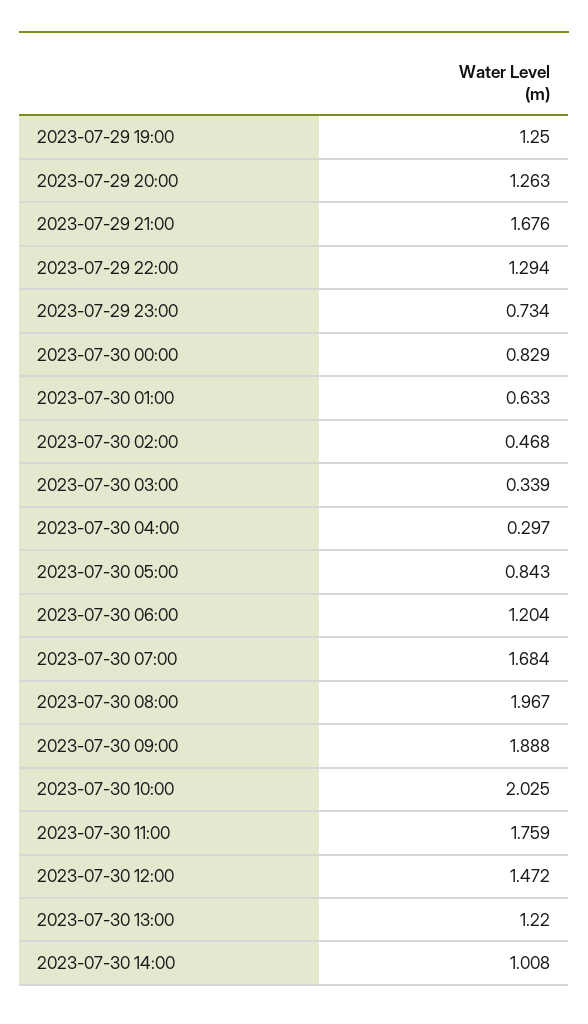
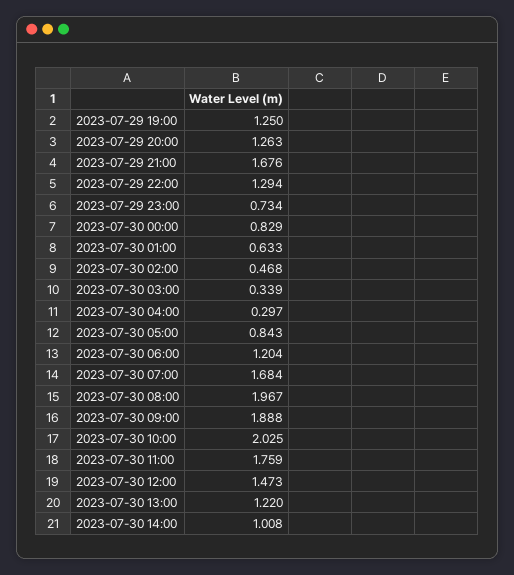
  {
    "2023-07-29 19:00": 1.25,
    "2023-07-29 20:00": 1.263,
    "2023-07-29 21:00": 1.676,
    "2023-07-29 22:00": 1.294,
    "2023-07-29 23:00": 0.734,
    "2023-07-30 00:00": 0.829,
    "2023-07-30 01:00": 0.633,
    "2023-07-30 02:00": 0.468,
    "2023-07-30 03:00": 0.339,
    "2023-07-30 04:00": 0.297,
    "2023-07-30 05:00": 0.843,
    "2023-07-30 06:00": 1.204,
    "2023-07-30 07:00": 1.684,
    "2023-07-30 08:00": 1.967,
    "2023-07-30 09:00": 1.888,
    "2023-07-30 10:00": 2.025,
    "2023-07-30 11:00": 1.759,
-   "2023-07-30 12:00": 1.472,
+   "2023-07-30 12:00": 1.473,
    "2023-07-30 13:00": 1.22,
    "2023-07-30 14:00": 1.008
  }

